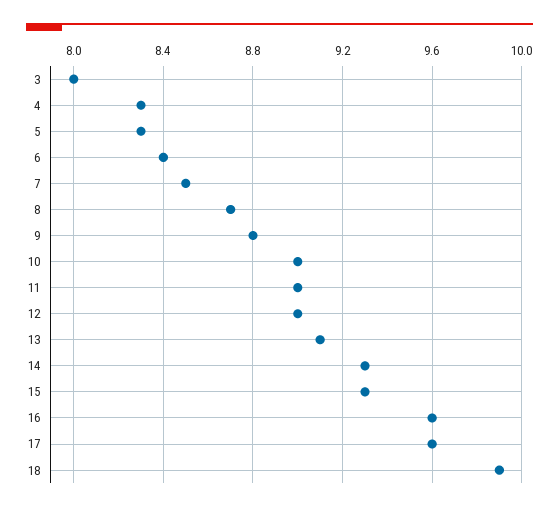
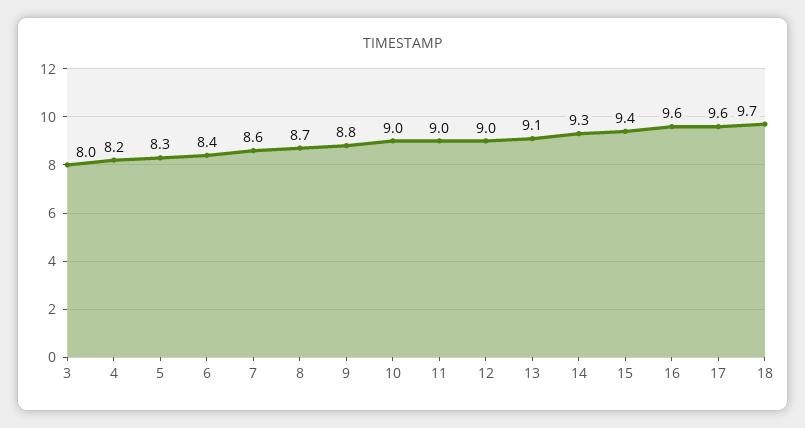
  {
    "3": 8,
-   "4": 8.3,
+   "4": 8.2,
    "5": 8.3,
    "6": 8.4,
-   "7": 8.5,
+   "7": 8.6,
    "8": 8.7,
    "9": 8.8,
    "10": 9,
    "11": 9,
    "12": 9,
    "13": 9.1,
    "14": 9.3,
-   "15": 9.3,
+   "15": 9.4,
    "16": 9.6,
    "17": 9.6,
-   "18": 9.9
+   "18": 9.7
  }

